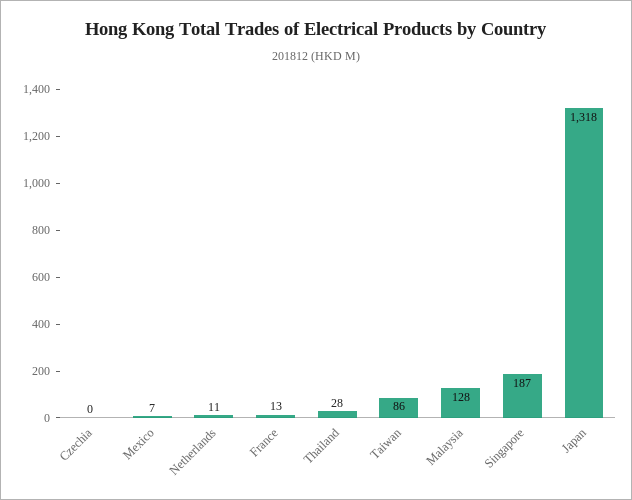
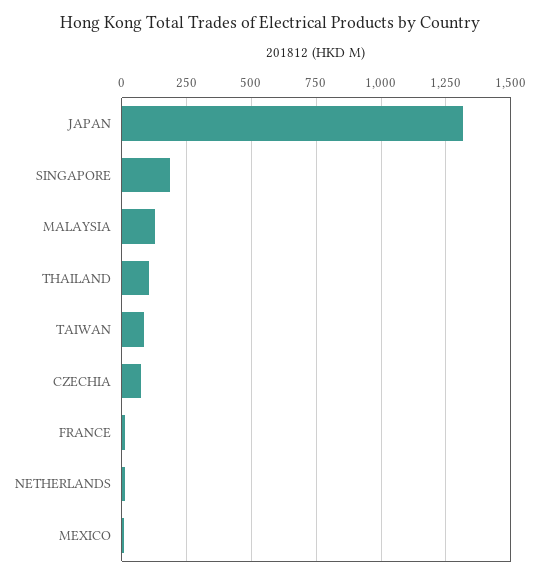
  {
-   "Czechia": 0,
+   "Czechia": 75,
    "Mexico": 7,
    "Netherlands": 11,
    "France": 13,
-   "Thailand": 28,
+   "Thailand": 100,
    "Taiwan": 86,
    "Malaysia": 128,
    "Singapore": 187,
    "Japan": 1318
  }

